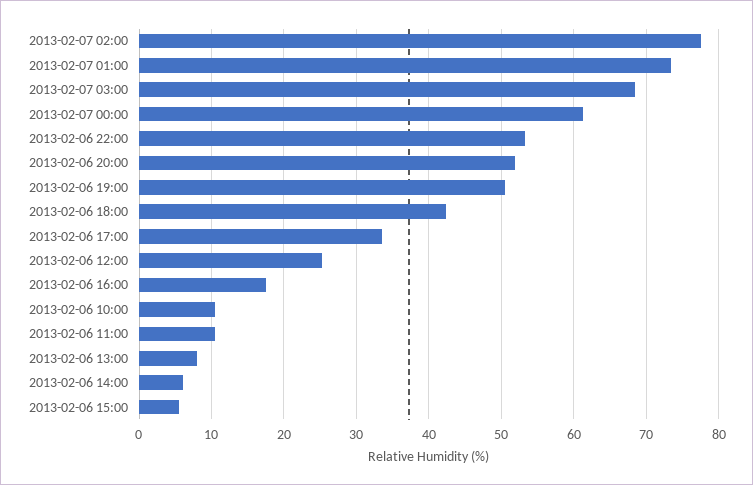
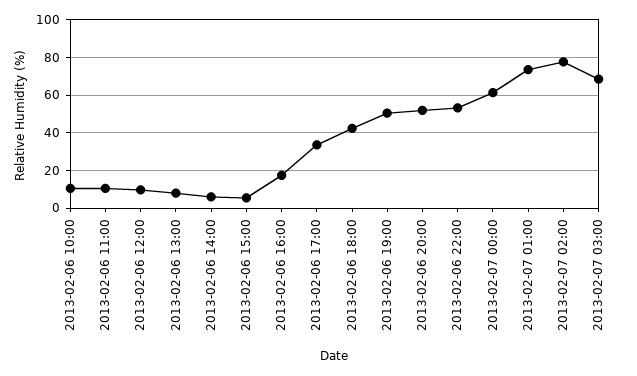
  {
    "2013-02-07 02:00": 78,
    "2013-02-07 01:00": 74,
    "2013-02-07 03:00": 69,
    "2013-02-07 00:00": 61,
    "2013-02-06 22:00": 53,
    "2013-02-06 20:00": 52,
    "2013-02-06 19:00": 51,
    "2013-02-06 18:00": 42,
    "2013-02-06 17:00": 34,
-   "2013-02-06 12:00": 25,
+   "2013-02-06 12:00": 10,
    "2013-02-06 16:00": 18,
    "2013-02-06 10:00": 11,
    "2013-02-06 11:00": 11,
    "2013-02-06 13:00": 8,
    "2013-02-06 14:00": 6,
    "2013-02-06 15:00": 6
  }

